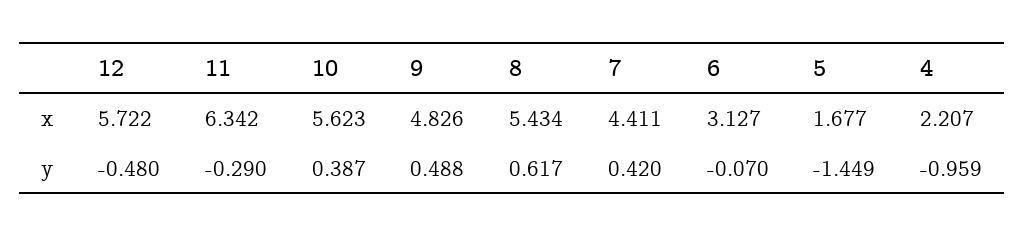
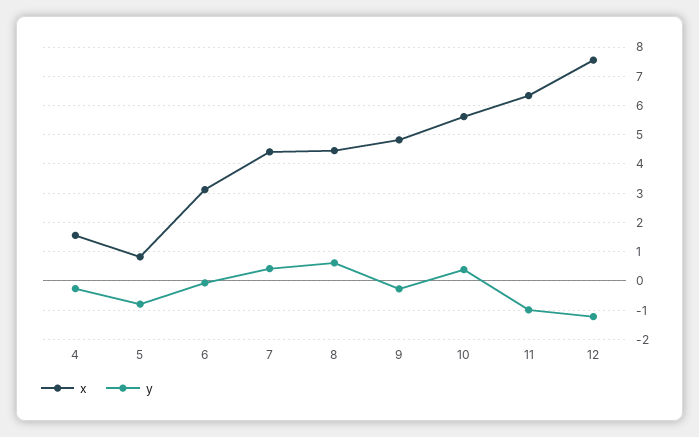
  {
    "x": {
-     "12": 5.722,
+     "12": 7.5,
      "11": 6.342,
      "10": 5.623,
      "9": 4.826,
-     "8": 5.434,
+     "8": 4.5,
      "7": 4.411,
      "6": 3.127,
-     "5": 1.677,
+     "5": 0.75,
-     "4": 2.207
+     "4": 1.5
    },
    "y": {
-     "12": -0.48,
+     "12": -1.25,
-     "11": -0.29,
+     "11": -1,
      "10": 0.387,
-     "9": 0.488,
+     "9": -0.25,
      "8": 0.617,
      "7": 0.42,
      "6": -0.07,
-     "5": -1.449,
+     "5": -0.75,
-     "4": -0.959
+     "4": -0.25
    }
  }

